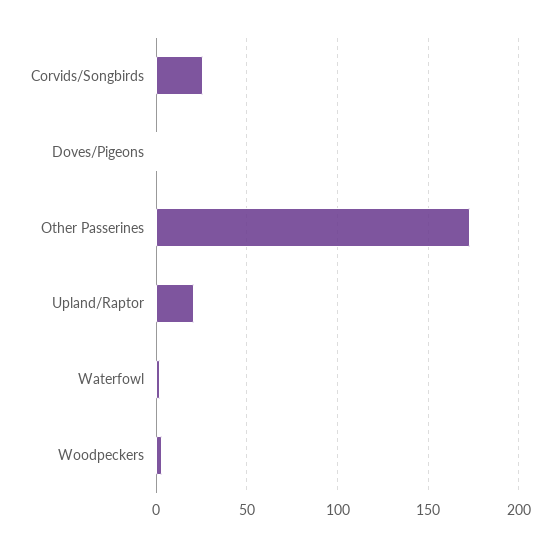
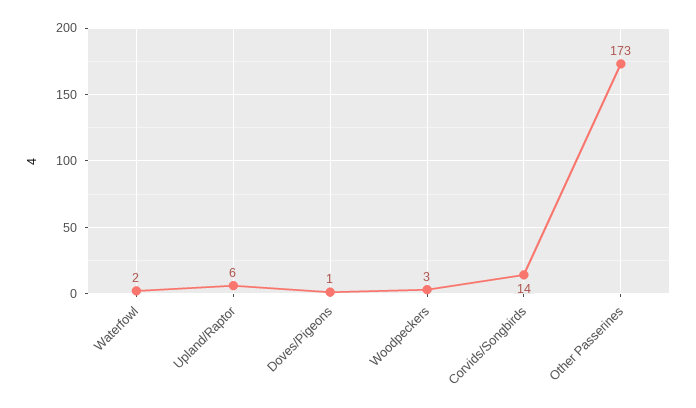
  {
-   "Corvids/Songbirds": 25,
+   "Corvids/Songbirds": 14,
    "Doves/Pigeons": 1,
    "Other Passerines": 173,
-   "Upland/Raptor": 20,
+   "Upland/Raptor": 6,
    "Waterfowl": 2,
    "Woodpeckers": 3
  }

